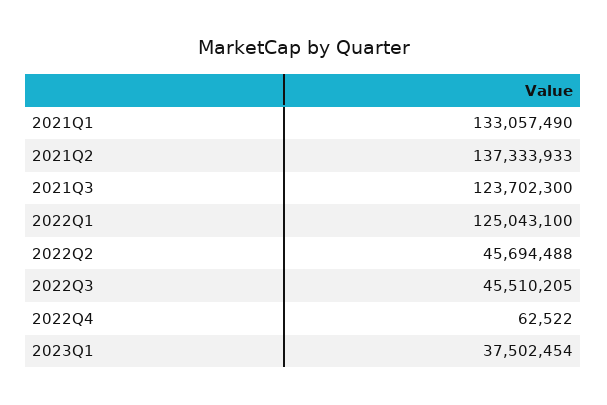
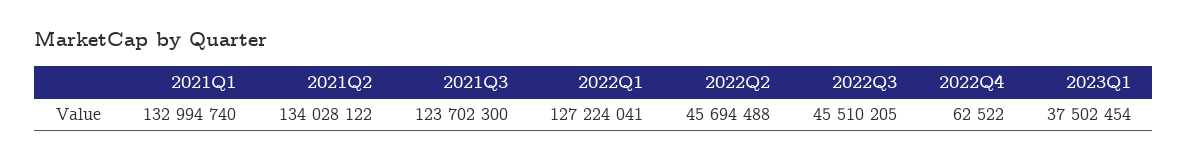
  {
-   "2021Q1": 133057490,
+   "2021Q1": 132994740,
-   "2021Q2": 137333933,
+   "2021Q2": 134028122,
    "2021Q3": 123702300,
-   "2022Q1": 125043100,
+   "2022Q1": 127224041,
    "2022Q2": 45694488,
    "2022Q3": 45510205,
    "2022Q4": 62522,
    "2023Q1": 37502454
  }

